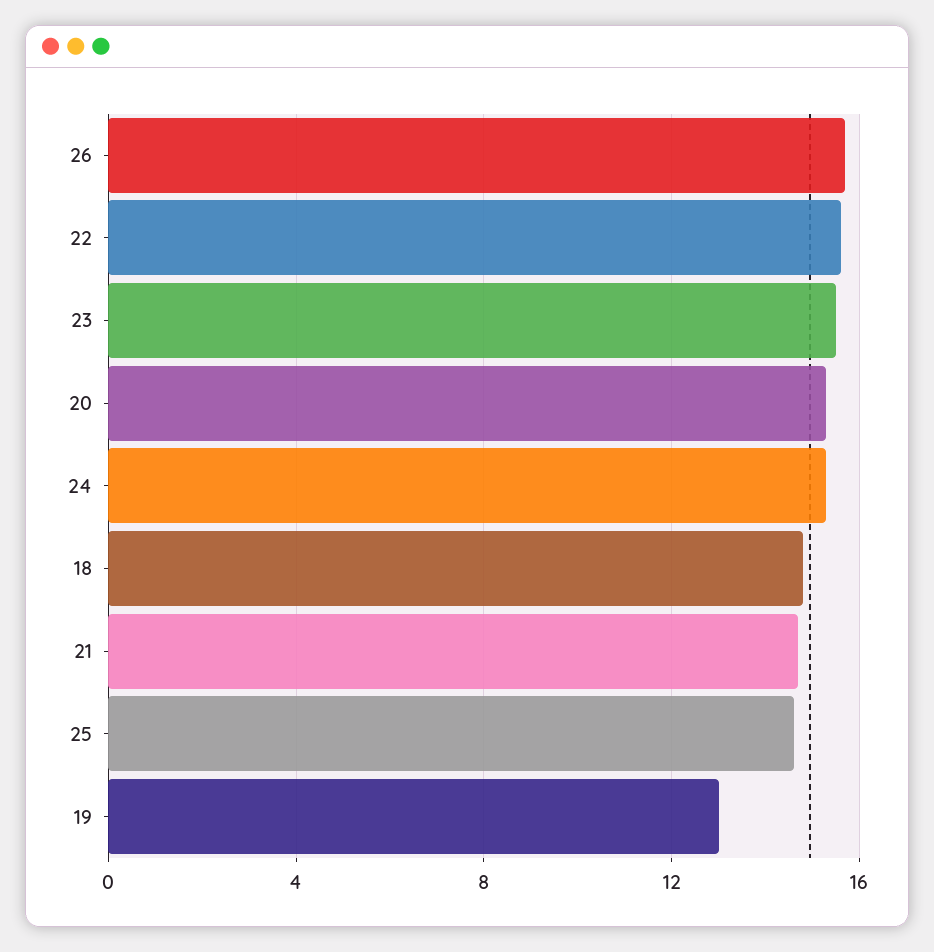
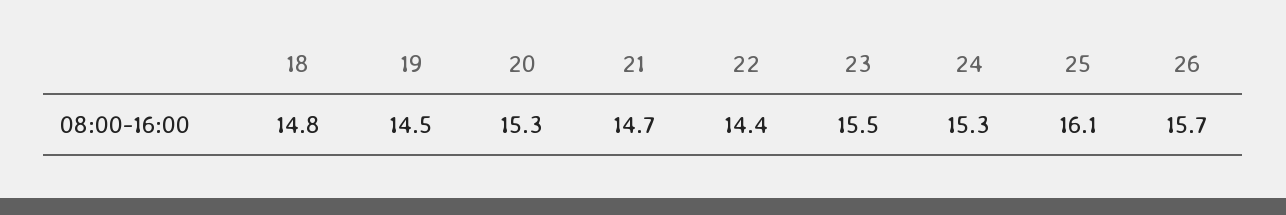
  {
    "26": 15.7,
-   "22": 15.5,
+   "22": 14.4,
    "23": 15.5,
    "20": 15.3,
    "24": 15.3,
    "18": 14.8,
    "21": 14.7,
-   "25": 14.5,
+   "25": 16.1,
-   "19": 13
+   "19": 14.5
  }

